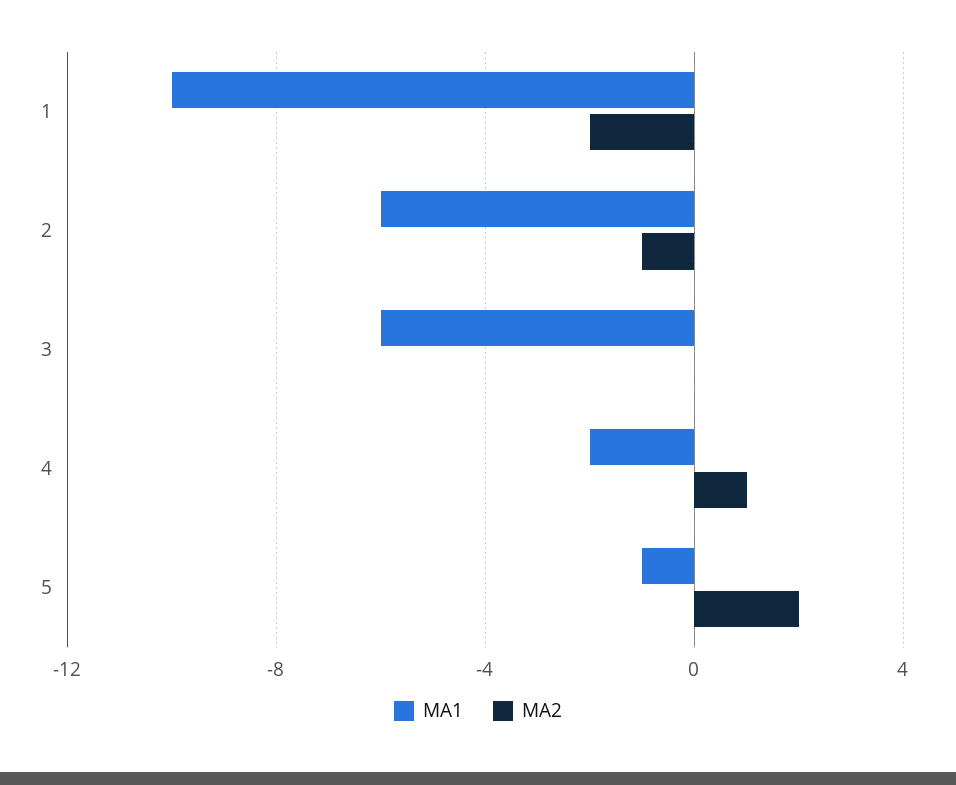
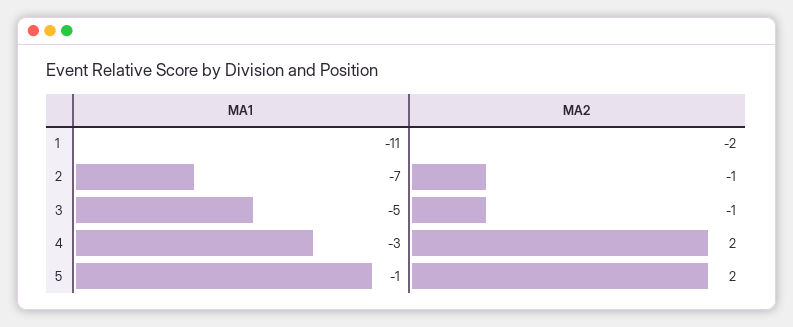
  {
    "MA1": {
-     "1": -10,
+     "1": -11,
-     "2": -6,
+     "2": -7,
-     "3": -6,
+     "3": -5,
-     "4": -2,
+     "4": -3,
      "5": -1
    },
    "MA2": {
      "1": -2,
      "2": -1,
-     "3": 0,
+     "3": -1,
-     "4": 1,
+     "4": 2,
      "5": 2
    }
  }

